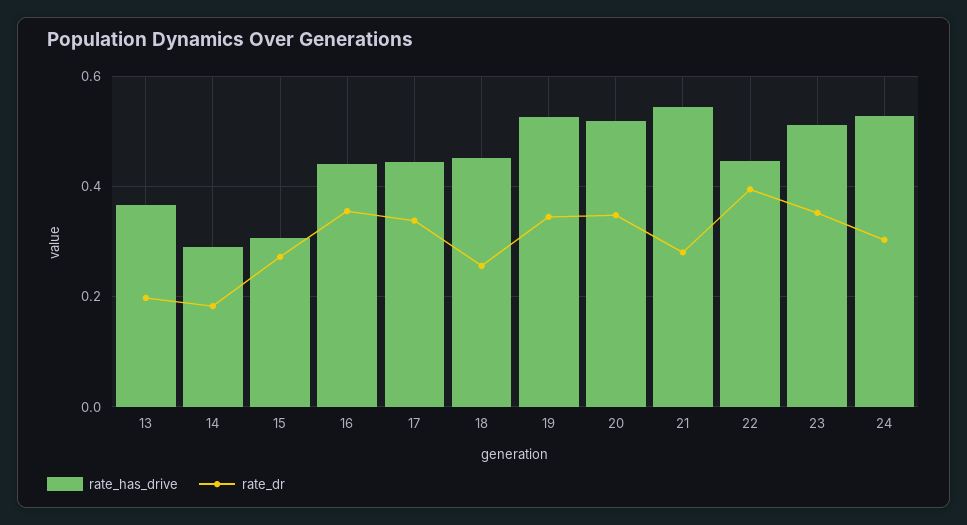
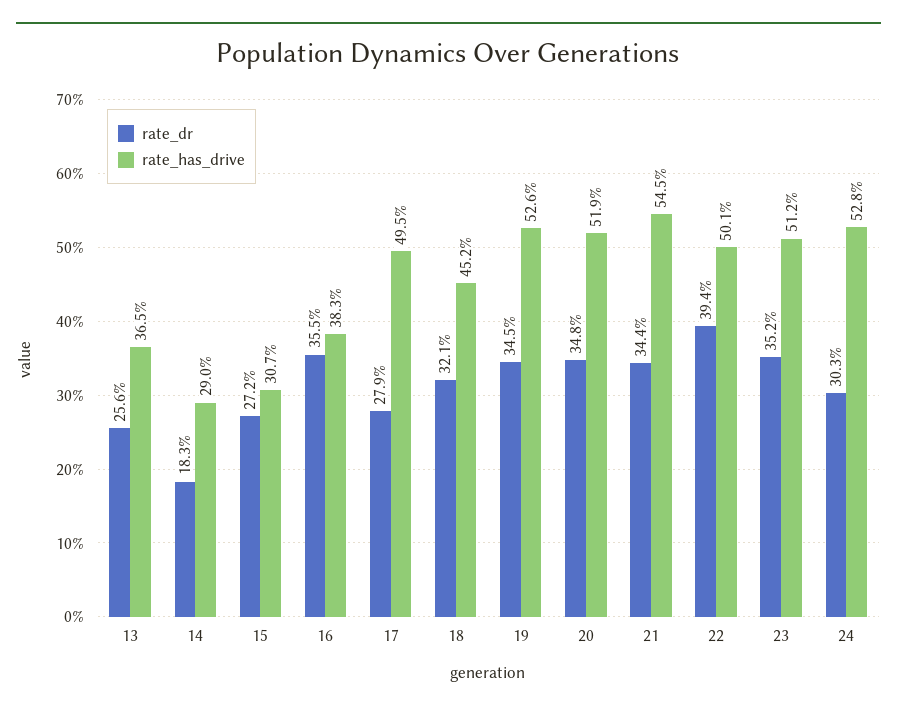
  {
    "rate_has_drive": {
      "13": 0.365,
      "14": 0.29,
      "15": 0.307,
-     "16": 0.44,
+     "16": 0.383,
-     "17": 0.44,
+     "17": 0.495,
      "18": 0.452,
      "19": 0.526,
      "20": 0.519,
      "21": 0.545,
-     "22": 0.44,
+     "22": 0.501,
      "23": 0.512,
      "24": 0.528
    },
    "rate_dr": {
-     "13": 0.2,
+     "13": 0.256,
      "14": 0.183,
      "15": 0.272,
      "16": 0.355,
-     "17": 0.34,
+     "17": 0.279,
-     "18": 0.26,
+     "18": 0.321,
      "19": 0.345,
      "20": 0.348,
-     "21": 0.28,
+     "21": 0.344,
      "22": 0.394,
      "23": 0.352,
      "24": 0.303
    }
  }

